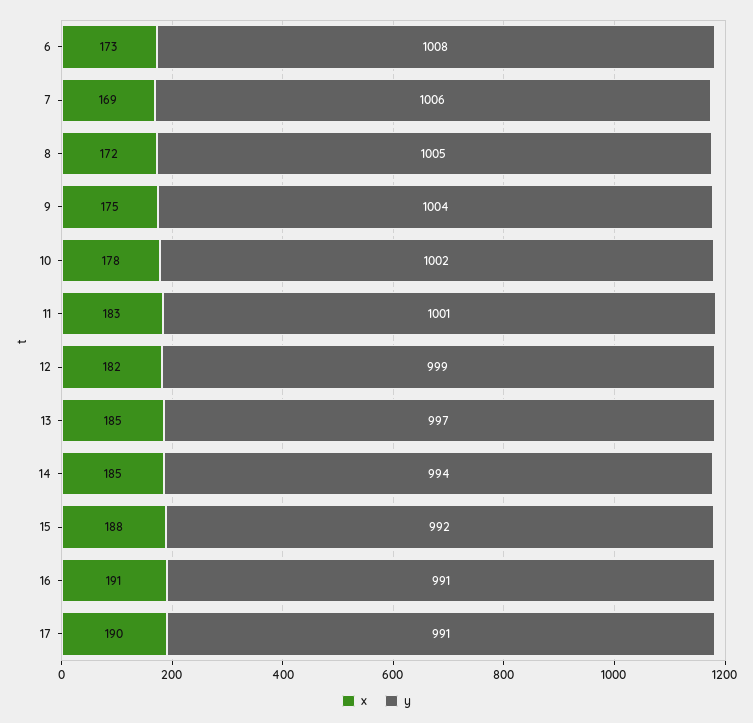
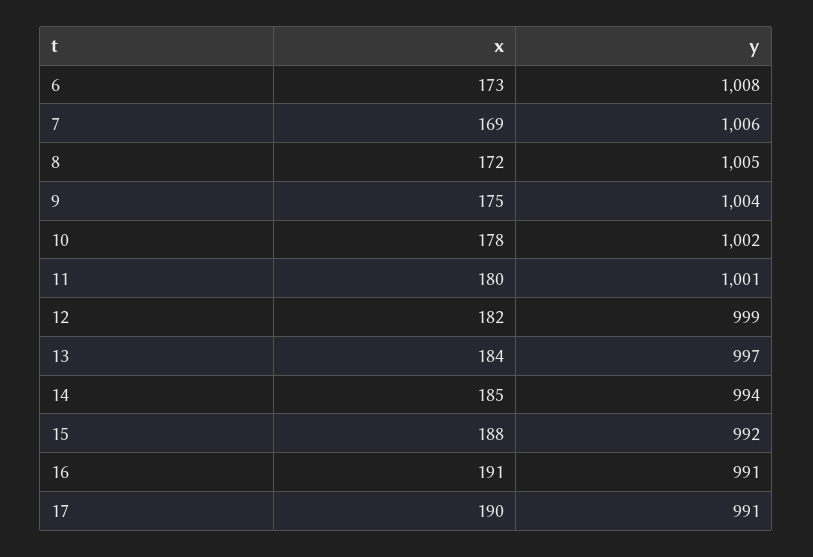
  {
    "x": {
      "6": 173,
      "7": 169,
      "8": 172,
      "9": 175,
      "10": 178,
-     "11": 183,
+     "11": 180,
      "12": 182,
-     "13": 185,
+     "13": 184,
      "14": 185,
      "15": 188,
      "16": 191,
      "17": 190
    },
    "y": {
      "6": 1008,
      "7": 1006,
      "8": 1005,
      "9": 1004,
      "10": 1002,
      "11": 1001,
      "12": 999,
      "13": 997,
      "14": 994,
      "15": 992,
      "16": 991,
      "17": 991
    }
  }

